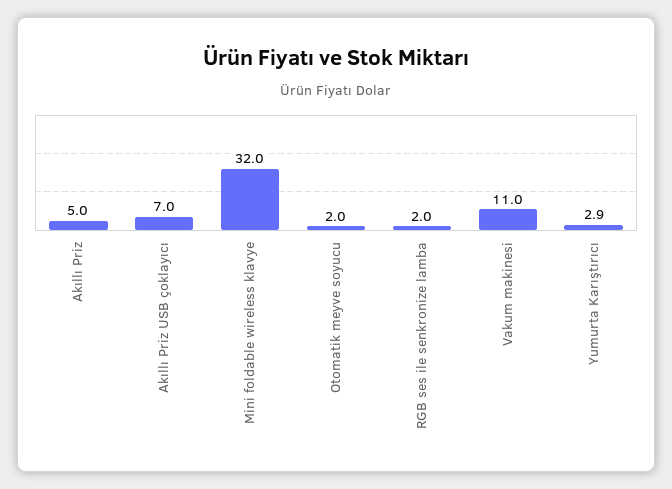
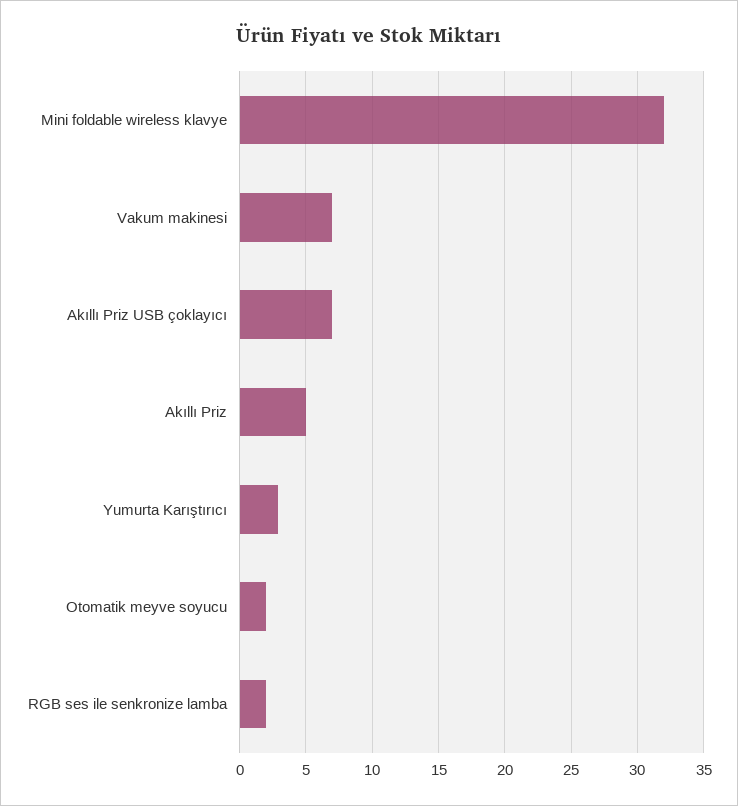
  {
    "Akıllı Priz": 5,
    "Akıllı Priz USB çoklayıcı": 7,
    "Mini foldable wireless klavye": 32,
    "Otomatik meyve soyucu": 2,
    "RGB ses ile senkronize lamba": 2,
-   "Vakum makinesi": 11,
+   "Vakum makinesi": 7,
    "Yumurta Karıştırıcı": 2.9
  }

